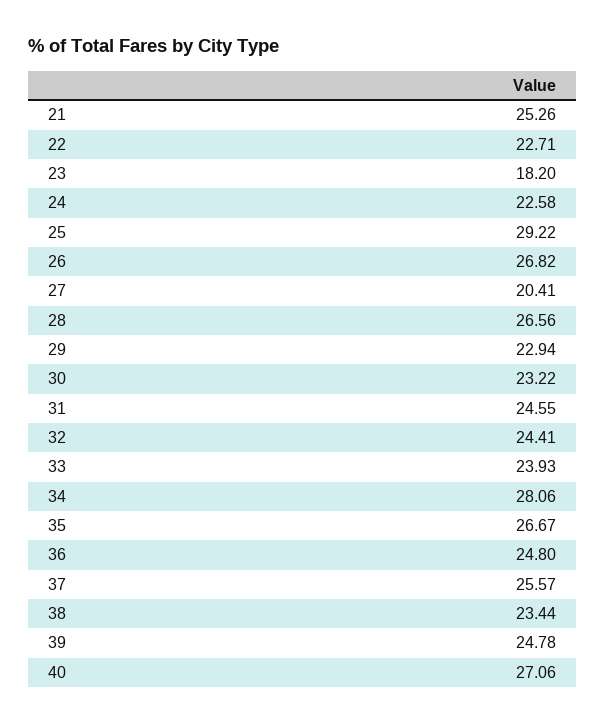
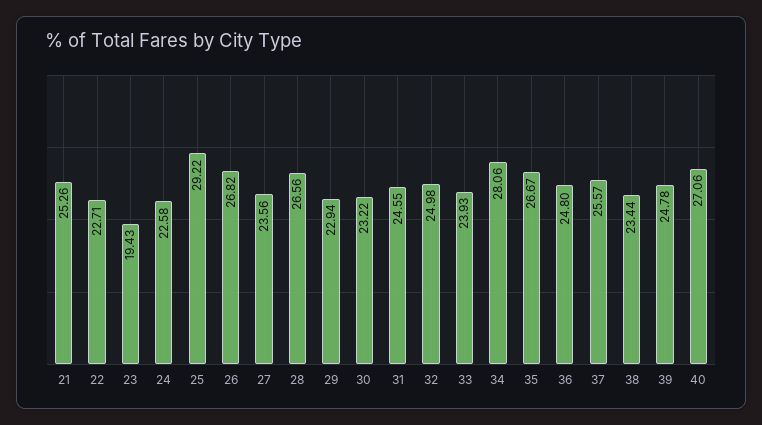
  {
    "21": 25.26,
    "22": 22.71,
-   "23": 18.2,
+   "23": 19.43,
    "24": 22.58,
    "25": 29.22,
    "26": 26.82,
-   "27": 20.41,
+   "27": 23.56,
    "28": 26.56,
    "29": 22.94,
    "30": 23.22,
    "31": 24.55,
-   "32": 24.41,
+   "32": 24.98,
    "33": 23.93,
    "34": 28.06,
    "35": 26.67,
    "36": 24.8,
    "37": 25.57,
    "38": 23.44,
    "39": 24.78,
    "40": 27.06
  }

